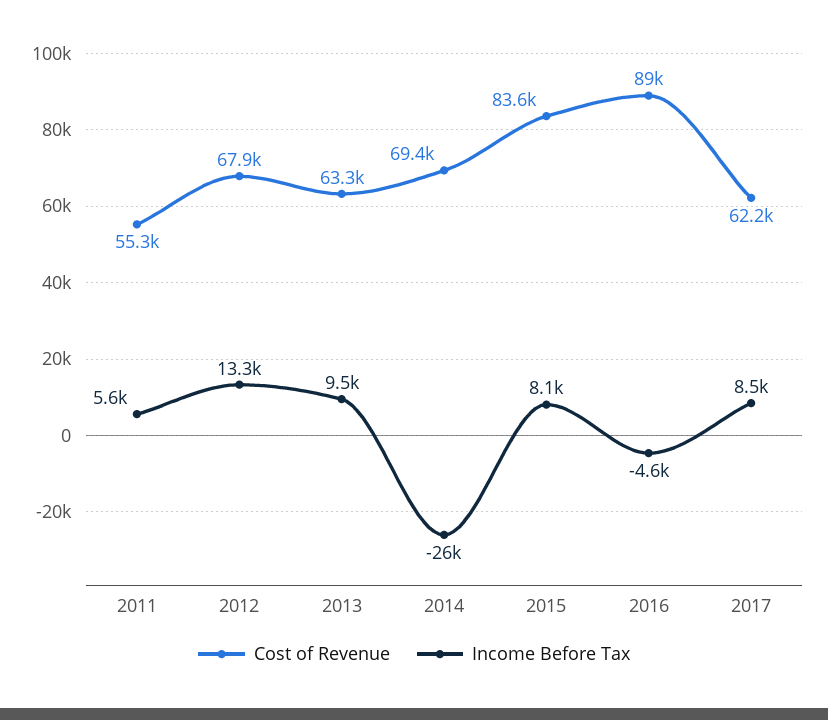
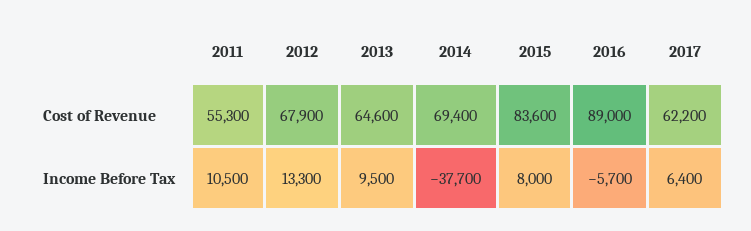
  {
    "Cost of Revenue": {
      "2011": 55300,
      "2012": 67900,
-     "2013": 63300,
+     "2013": 64600,
      "2014": 69400,
      "2015": 83600,
      "2016": 89000,
      "2017": 62200
    },
    "Income Before Tax": {
-     "2011": 5600,
+     "2011": 10500,
      "2012": 13300,
      "2013": 9500,
-     "2014": -26000,
+     "2014": -37700,
-     "2015": 8100,
+     "2015": 8000,
-     "2016": -4600,
+     "2016": -5700,
-     "2017": 8500
+     "2017": 6400
    }
  }

